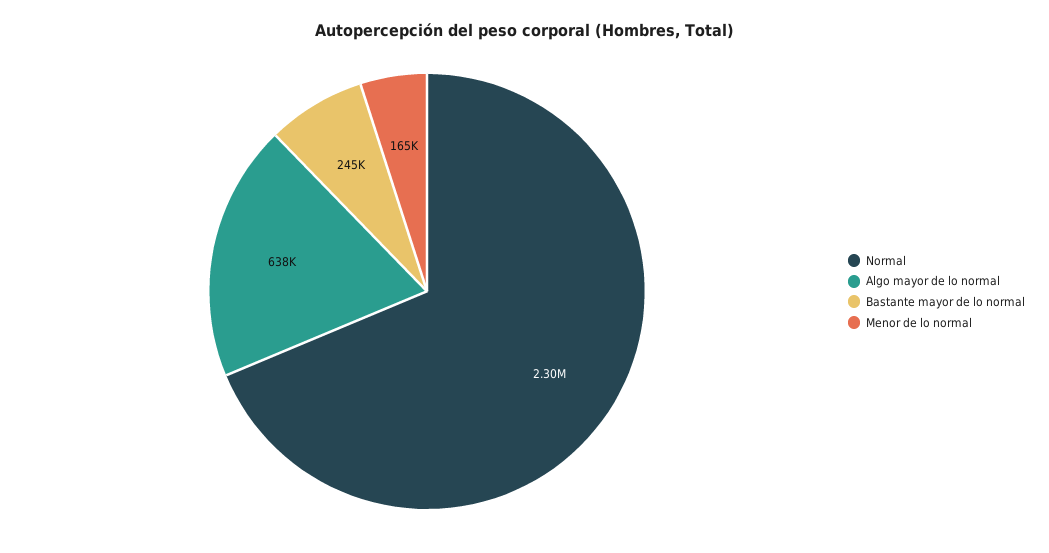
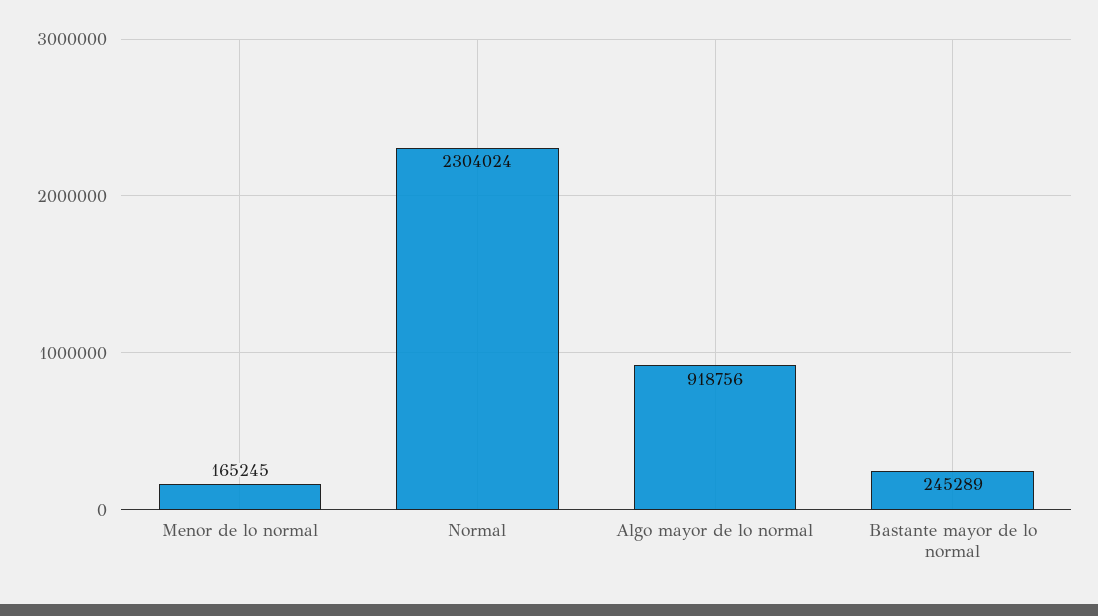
  {
    "Normal": 2304024,
-   "Algo mayor de lo normal": 638000,
+   "Algo mayor de lo normal": 918756,
    "Bastante mayor de lo normal": 245289,
    "Menor de lo normal": 165245
  }

